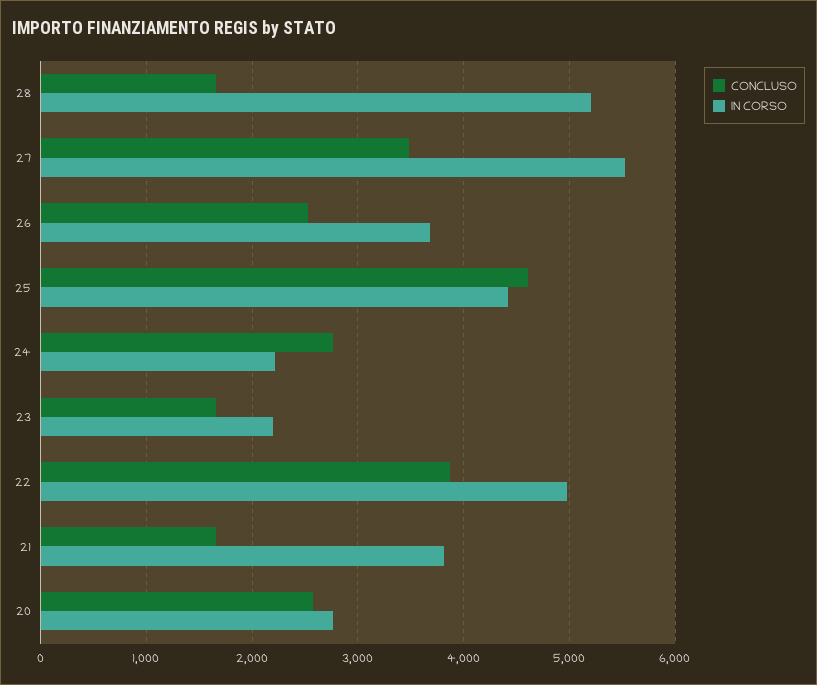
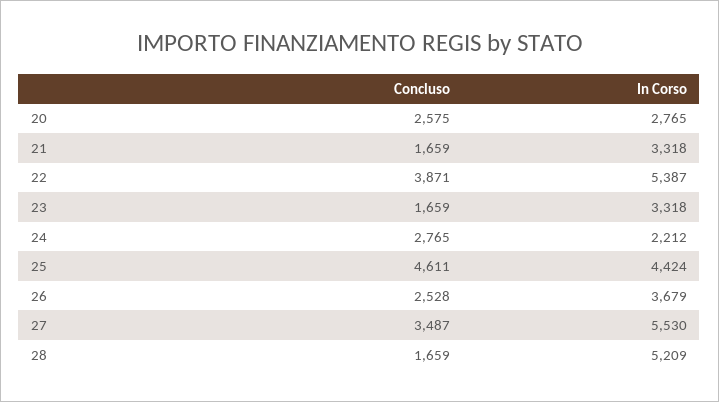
  {
    "CONCLUSO": {
      "28": 1659,
      "27": 3487,
      "26": 2528,
      "25": 4611,
      "24": 2765,
      "23": 1659,
      "22": 3871,
      "21": 1659,
      "20": 2575
    },
    "IN CORSO": {
      "28": 5209,
      "27": 5530,
      "26": 3679,
      "25": 4424,
      "24": 2212,
-     "23": 2200,
+     "23": 3318,
-     "22": 5000,
+     "22": 5387,
-     "21": 3800,
+     "21": 3318,
      "20": 2765
    }
  }

